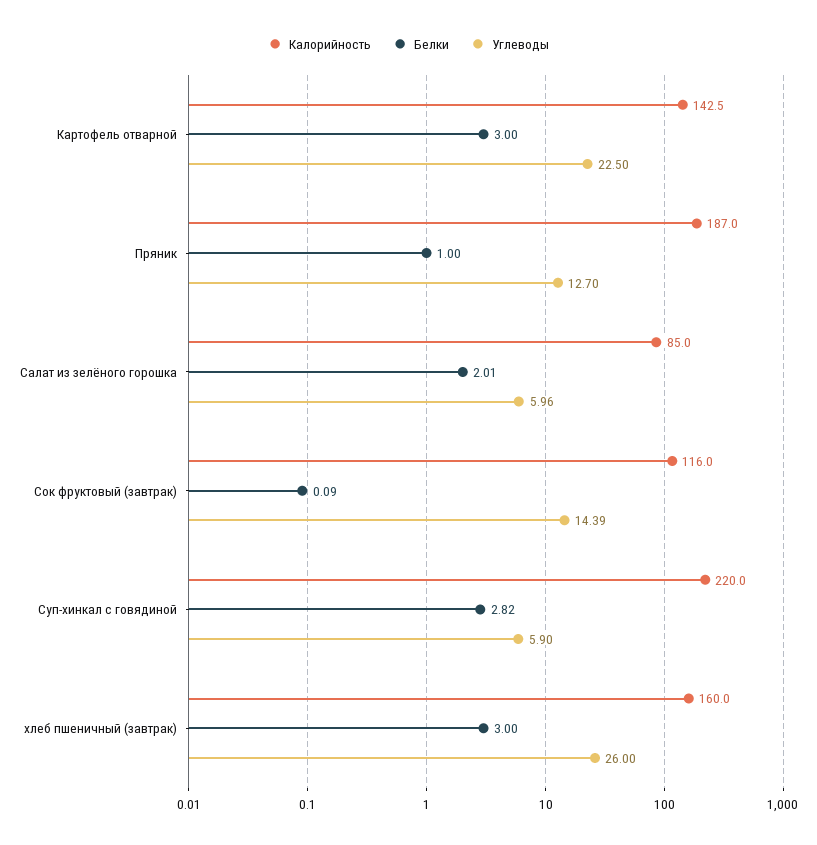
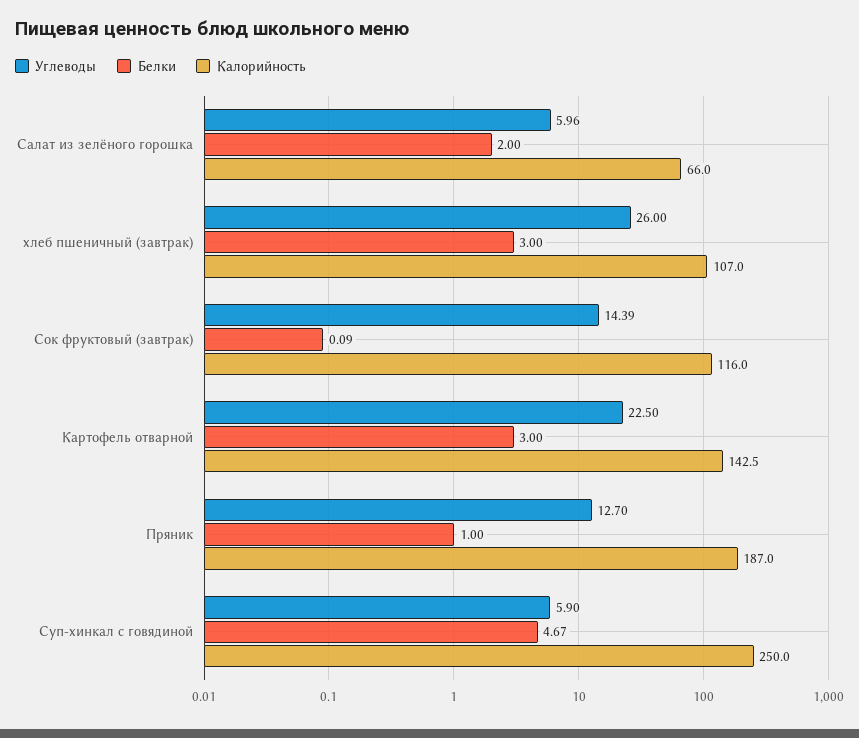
  {
    "Калорийность": {
      "Картофель отварной": 142.5,
      "Пряник": 187,
-     "Салат из зелёного горошка": 85,
+     "Салат из зелёного горошка": 66,
      "Сок фруктовый (завтрак)": 116,
-     "Суп-хинкал с говядиной": 220,
+     "Суп-хинкал с говядиной": 250,
-     "хлеб пшеничный (завтрак)": 160
+     "хлеб пшеничный (завтрак)": 107
    },
    "Белки": {
      "Картофель отварной": 3,
      "Пряник": 1,
-     "Салат из зелёного горошка": 2.01,
+     "Салат из зелёного горошка": 2,
      "Сок фруктовый (завтрак)": 0.09,
-     "Суп-хинкал с говядиной": 2.82,
+     "Суп-хинкал с говядиной": 4.67,
      "хлеб пшеничный (завтрак)": 3
    },
    "Углеводы": {
      "Картофель отварной": 22.5,
      "Пряник": 12.7,
      "Салат из зелёного горошка": 5.96,
      "Сок фруктовый (завтрак)": 14.39,
      "Суп-хинкал с говядиной": 5.9,
      "хлеб пшеничный (завтрак)": 26
    }
  }

